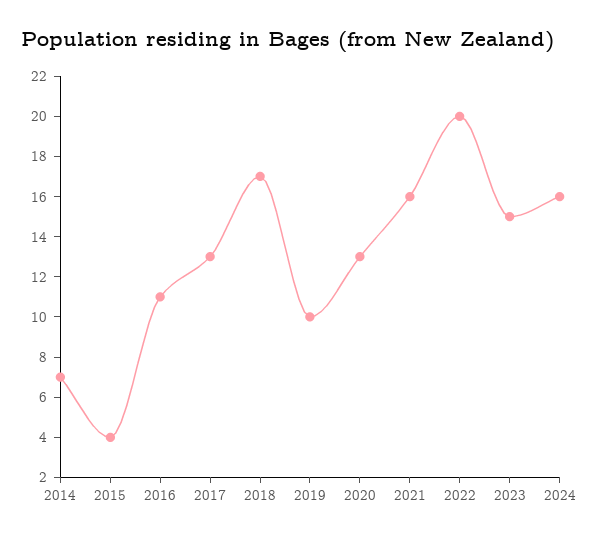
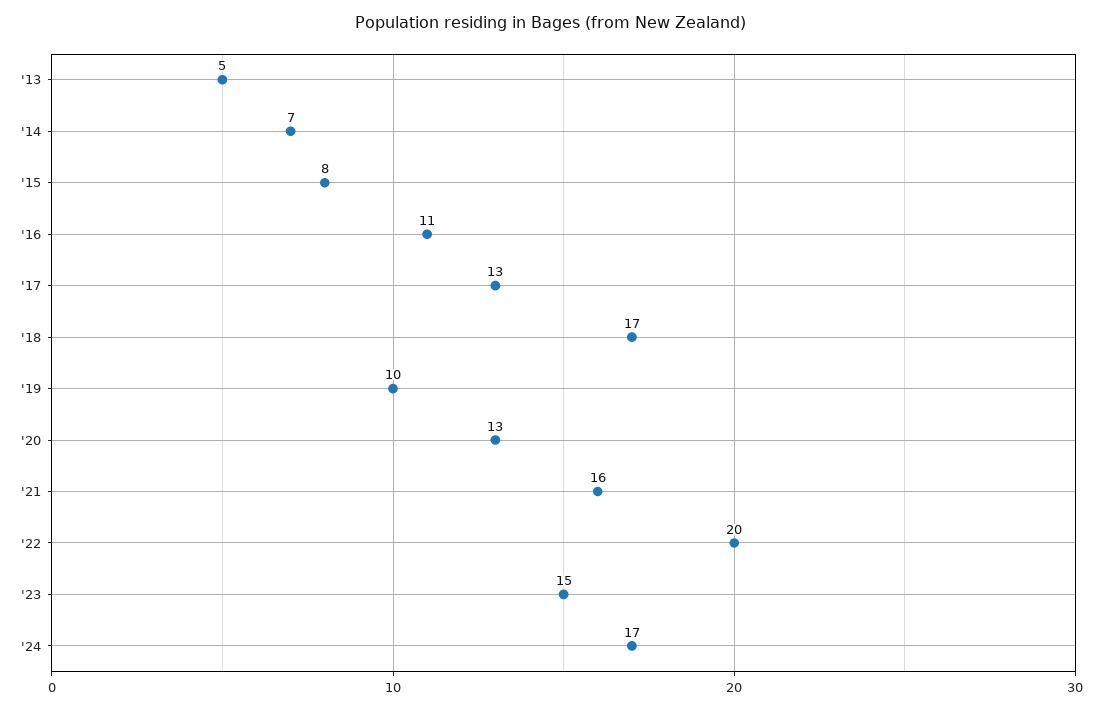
  {
    "2014": 7,
-   "2015": 4,
+   "2015": 8,
    "2016": 11,
    "2017": 13,
    "2018": 17,
    "2019": 10,
    "2020": 13,
    "2021": 16,
    "2022": 20,
    "2023": 15,
-   "2024": 16
+   "2024": 17,
+   "'13": 5
  }

